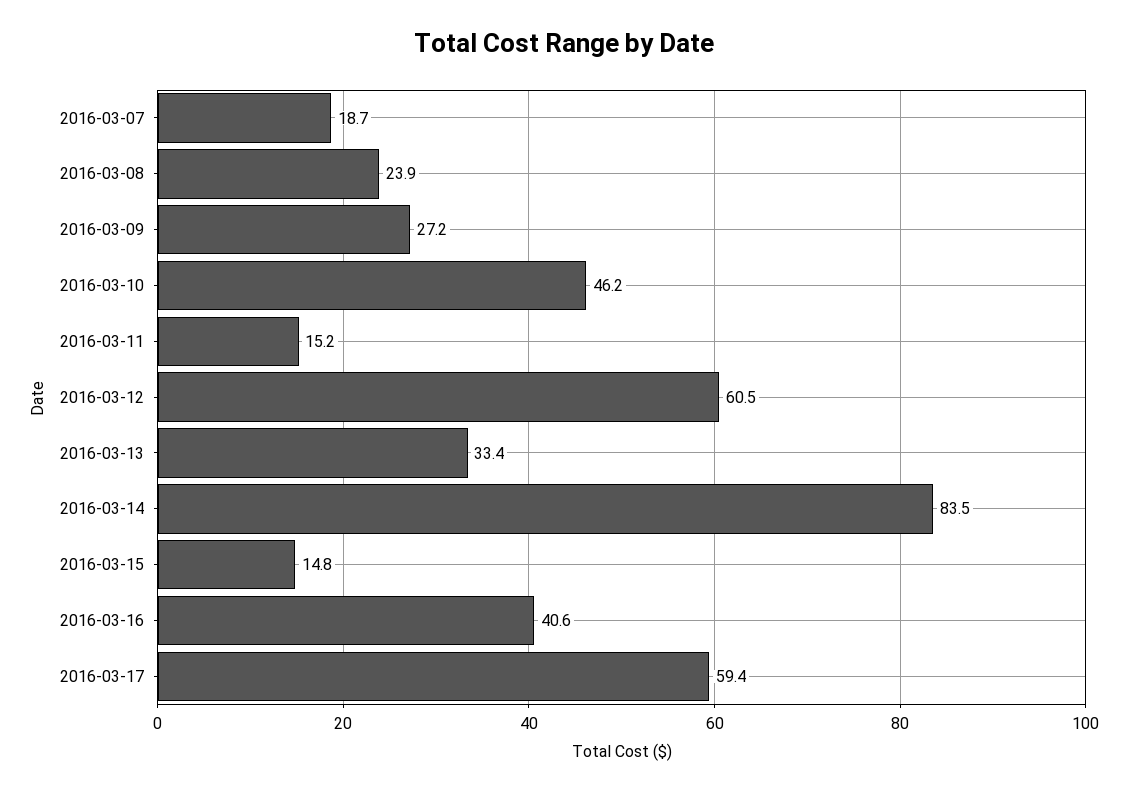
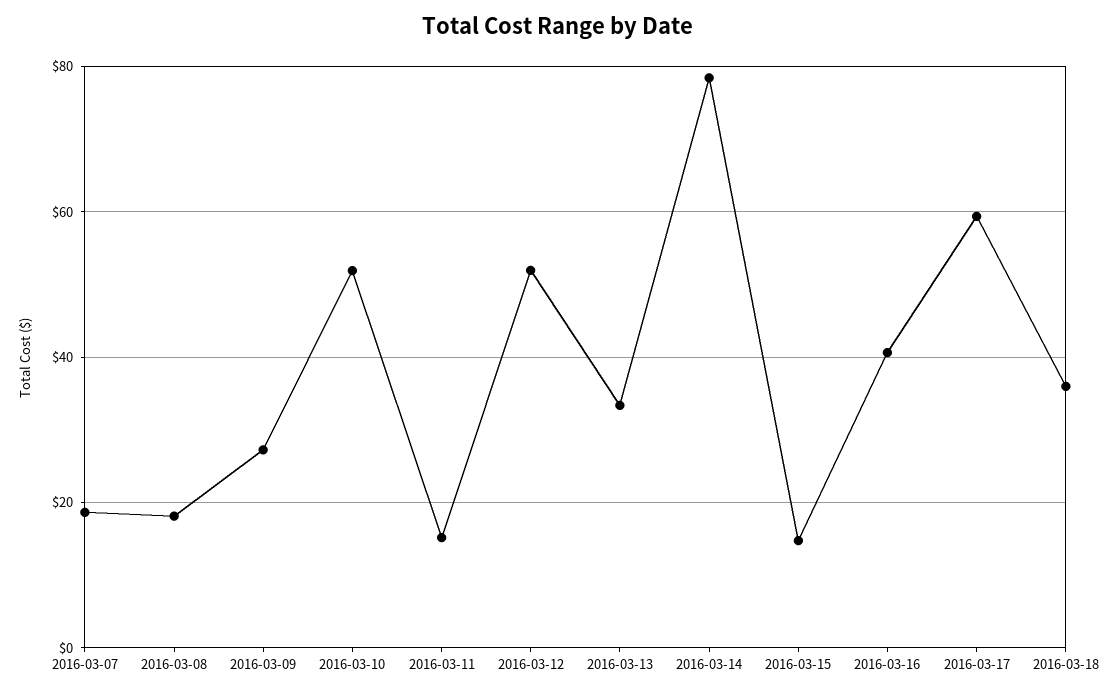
  {
    "2016-03-07": 18.7,
-   "2016-03-08": 23.9,
+   "2016-03-08": 18,
    "2016-03-09": 27.2,
-   "2016-03-10": 46.2,
+   "2016-03-10": 52,
    "2016-03-11": 15.2,
-   "2016-03-12": 60.5,
+   "2016-03-12": 52,
    "2016-03-13": 33.4,
-   "2016-03-14": 83.5,
+   "2016-03-14": 78,
    "2016-03-15": 14.8,
    "2016-03-16": 40.6,
-   "2016-03-17": 59.4
+   "2016-03-17": 59.4,
+   "2016-03-18": 36
  }

